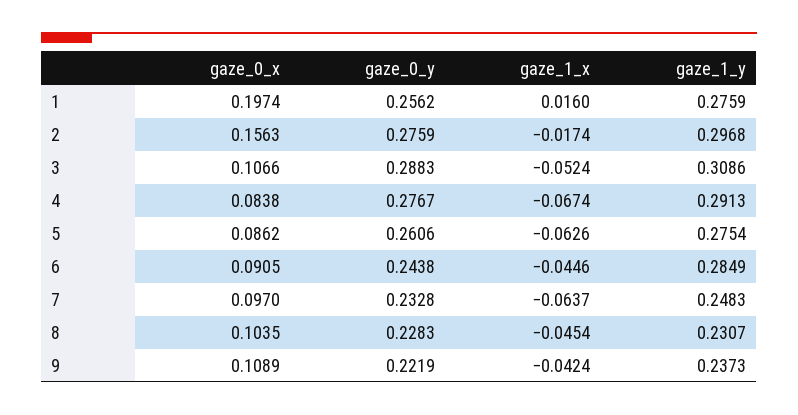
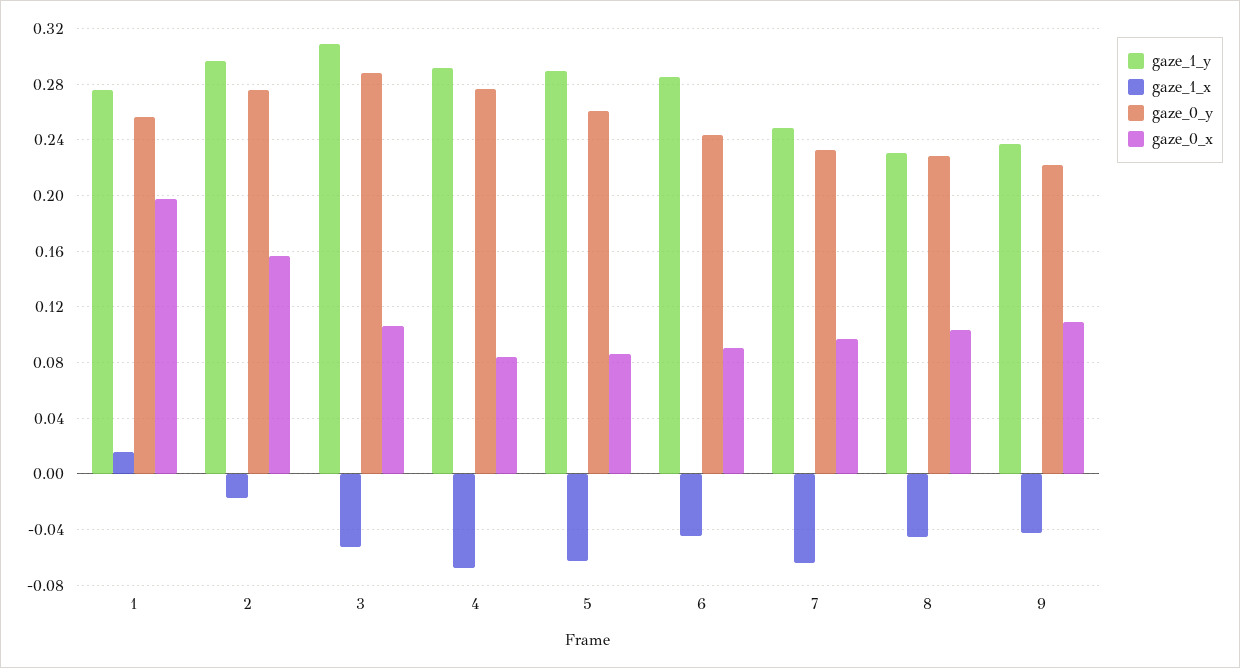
  {
    "gaze_0_x": {
      "1": 0.1974,
      "2": 0.1563,
      "3": 0.1066,
      "4": 0.0838,
      "5": 0.0862,
      "6": 0.0905,
      "7": 0.097,
      "8": 0.1035,
      "9": 0.1089
    },
    "gaze_0_y": {
      "1": 0.2562,
      "2": 0.2759,
      "3": 0.2883,
      "4": 0.2767,
      "5": 0.2606,
      "6": 0.2438,
      "7": 0.2328,
      "8": 0.2283,
      "9": 0.2219
    },
    "gaze_1_x": {
      "1": 0.016,
      "2": -0.0174,
      "3": -0.0524,
      "4": -0.0674,
      "5": -0.0626,
      "6": -0.0446,
      "7": -0.0637,
      "8": -0.0454,
      "9": -0.0424
    },
    "gaze_1_y": {
      "1": 0.2759,
      "2": 0.2968,
      "3": 0.3086,
      "4": 0.2913,
-     "5": 0.2754,
+     "5": 0.29,
      "6": 0.2849,
      "7": 0.2483,
      "8": 0.2307,
      "9": 0.2373
    }
  }

